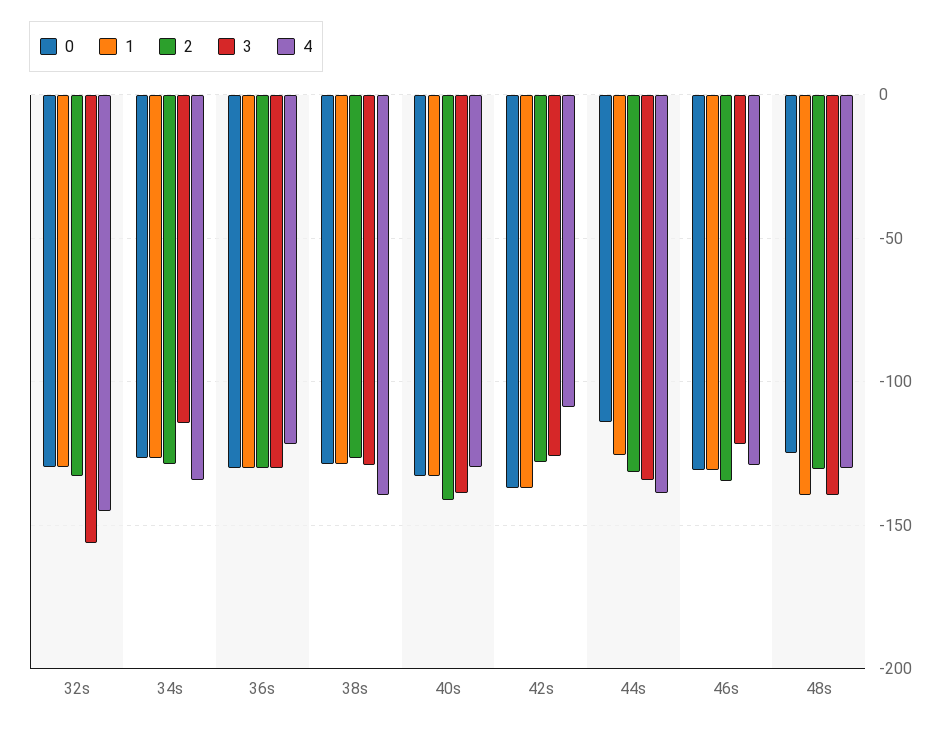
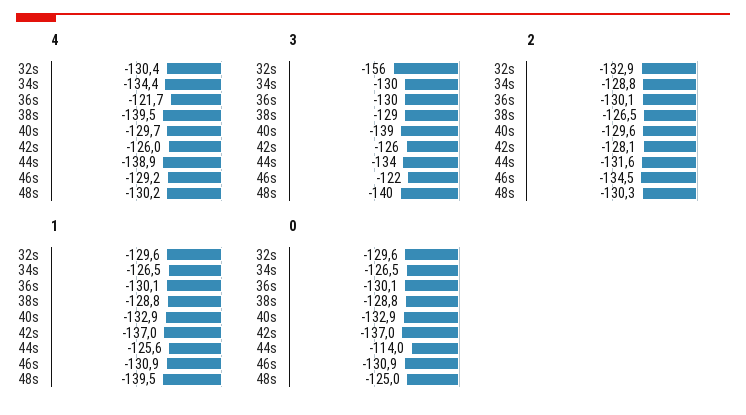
  {
    "0": {
      "32s": -129.6,
      "34s": -126.5,
      "36s": -130.1,
      "38s": -128.8,
      "40s": -132.9,
      "42s": -137,
      "44s": -114,
      "46s": -130.9,
      "48s": -125
    },
    "1": {
      "32s": -129.6,
      "34s": -126.5,
      "36s": -130.1,
      "38s": -128.8,
      "40s": -132.9,
      "42s": -137,
      "44s": -125.6,
      "46s": -130.9,
      "48s": -139.5
    },
    "2": {
      "32s": -132.9,
      "34s": -128.8,
      "36s": -130.1,
      "38s": -126.5,
-     "40s": -140,
+     "40s": -129.6,
      "42s": -128.1,
      "44s": -131.6,
      "46s": -134.5,
      "48s": -130.3
    },
    "3": {
      "32s": -156,
-     "34s": -115,
+     "34s": -130,
      "36s": -130,
      "38s": -129,
      "40s": -139,
      "42s": -126,
      "44s": -134,
      "46s": -122,
      "48s": -140
    },
    "4": {
-     "32s": -145,
+     "32s": -130.4,
      "34s": -134.4,
      "36s": -121.7,
      "38s": -139.5,
      "40s": -129.7,
-     "42s": -110,
+     "42s": -126,
      "44s": -138.9,
      "46s": -129.2,
      "48s": -130.2
    }
  }

